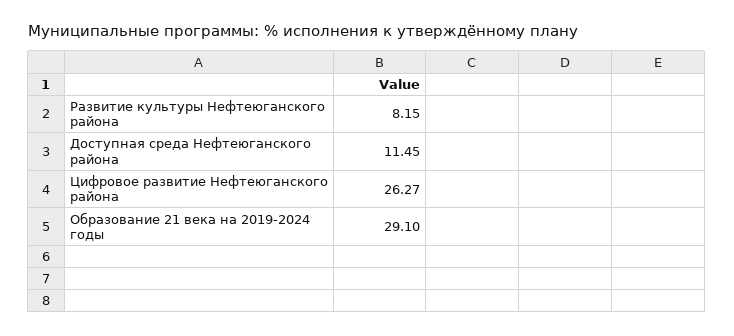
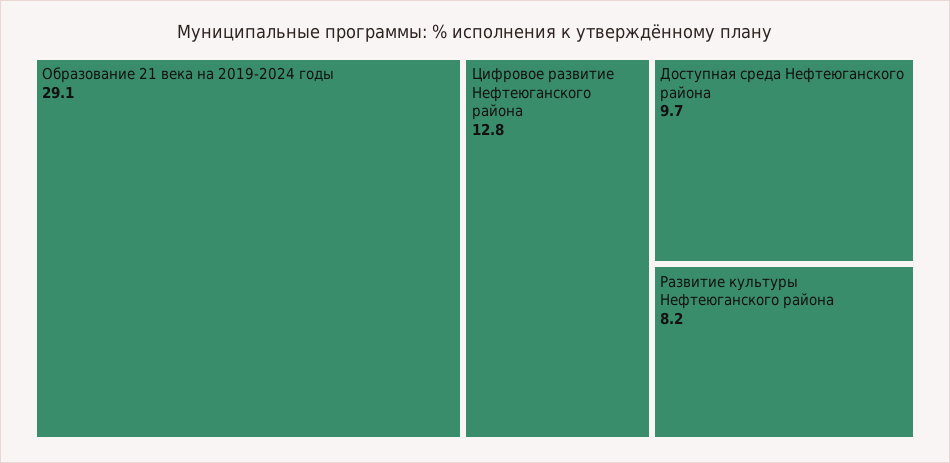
  {
    "Развитие культуры Нефтеюганского района": 8.15,
-   "Доступная среда Нефтеюганского района": 11.45,
+   "Доступная среда Нефтеюганского района": 9.7,
-   "Цифровое развитие Нефтеюганского района": 26.27,
+   "Цифровое развитие Нефтеюганского района": 12.8,
    "Образование 21 века на 2019-2024 годы": 29.1
  }

